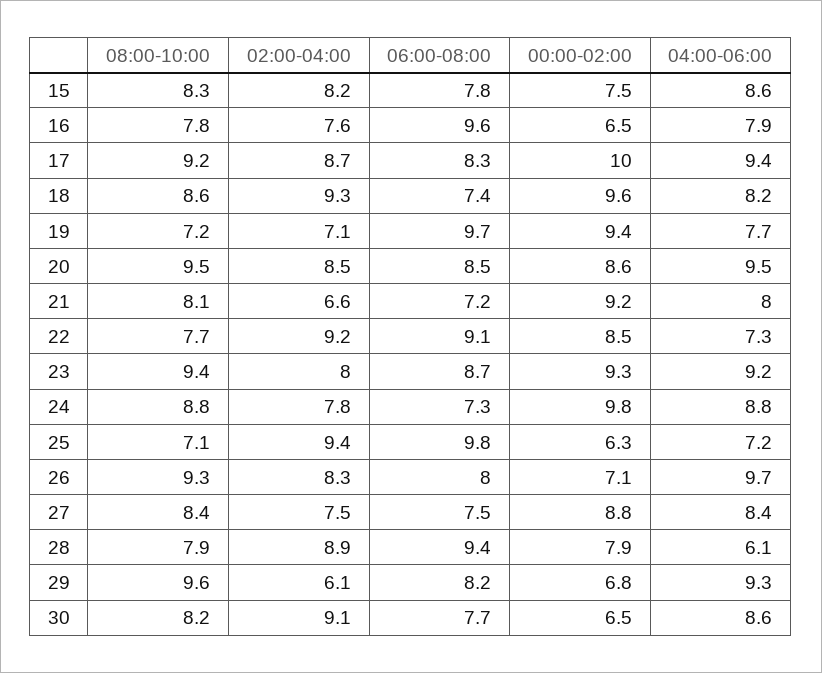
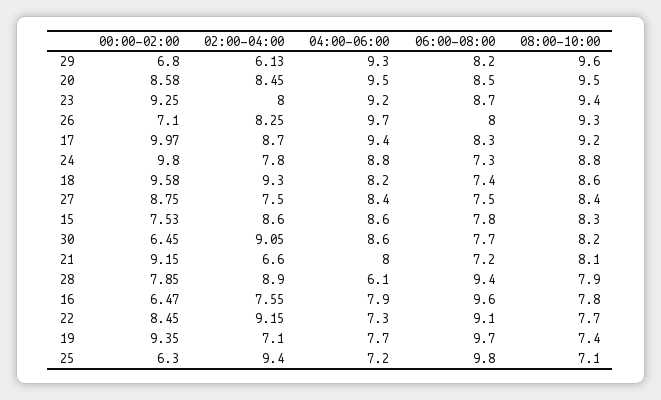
  {
    "08:00-10:00": {
      "15": 8.3,
      "16": 7.8,
      "17": 9.2,
      "18": 8.6,
-     "19": 7.2,
+     "19": 7.4,
      "20": 9.5,
      "21": 8.1,
      "22": 7.7,
      "23": 9.4,
      "24": 8.8,
      "25": 7.1,
      "26": 9.3,
      "27": 8.4,
      "28": 7.9,
      "29": 9.6,
      "30": 8.2
    },
    "02:00-04:00": {
-     "15": 8.2,
+     "15": 8.6,
      "16": 7.55,
      "17": 8.7,
      "18": 9.3,
      "19": 7.1,
      "20": 8.45,
      "21": 6.6,
      "22": 9.15,
      "23": 8,
      "24": 7.8,
      "25": 9.4,
      "26": 8.25,
      "27": 7.5,
      "28": 8.9,
      "29": 6.13,
      "30": 9.05
    },
    "06:00-08:00": {
      "15": 7.8,
      "16": 9.6,
      "17": 8.3,
      "18": 7.4,
      "19": 9.7,
      "20": 8.5,
      "21": 7.2,
      "22": 9.1,
      "23": 8.7,
      "24": 7.3,
      "25": 9.8,
      "26": 8,
      "27": 7.5,
      "28": 9.4,
      "29": 8.2,
      "30": 7.7
    },
    "00:00-02:00": {
      "15": 7.53,
      "16": 6.47,
      "17": 9.97,
      "18": 9.58,
      "19": 9.35,
      "20": 8.58,
      "21": 9.15,
      "22": 8.45,
      "23": 9.25,
      "24": 9.8,
      "25": 6.3,
      "26": 7.1,
      "27": 8.75,
      "28": 7.85,
      "29": 6.8,
      "30": 6.45
    },
    "04:00-06:00": {
      "15": 8.6,
      "16": 7.9,
      "17": 9.4,
      "18": 8.2,
      "19": 7.7,
      "20": 9.5,
      "21": 8,
      "22": 7.3,
      "23": 9.2,
      "24": 8.8,
      "25": 7.2,
      "26": 9.7,
      "27": 8.4,
      "28": 6.1,
      "29": 9.3,
      "30": 8.6
    }
  }

